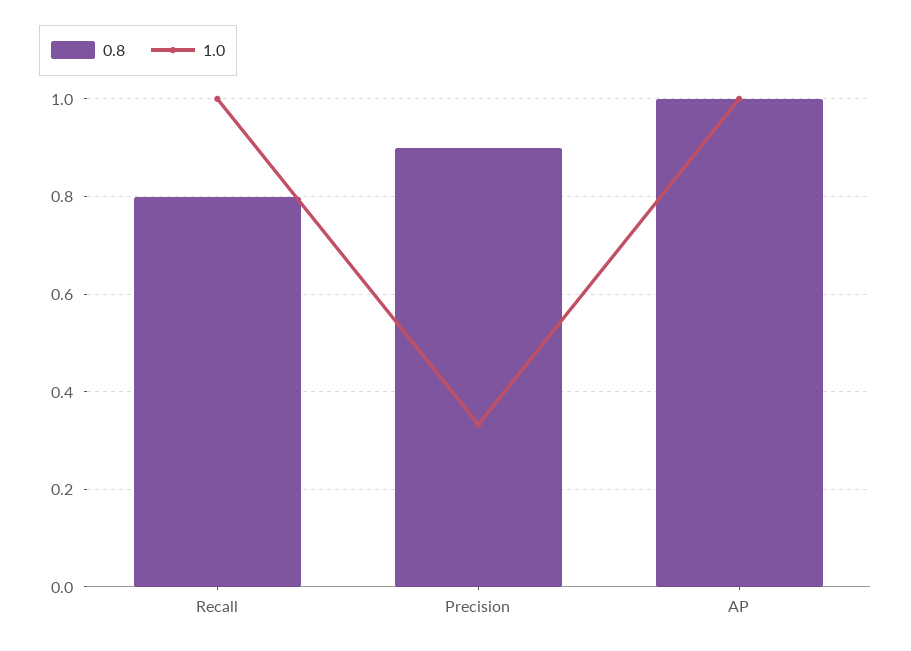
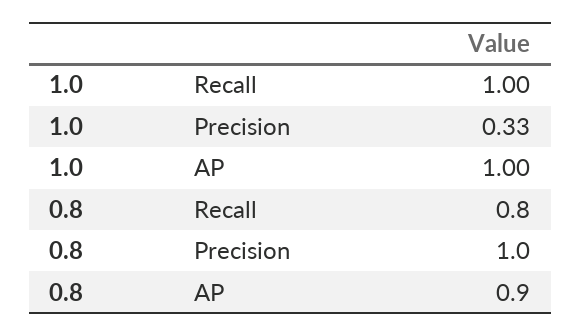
  {
    "0.8": {
      "Recall": 0.8,
-     "Precision": 0.9,
+     "Precision": 1,
-     "AP": 1
+     "AP": 0.9
    },
    "1.0": {
      "Recall": 1,
      "Precision": 0.33,
      "AP": 1
    }
  }

